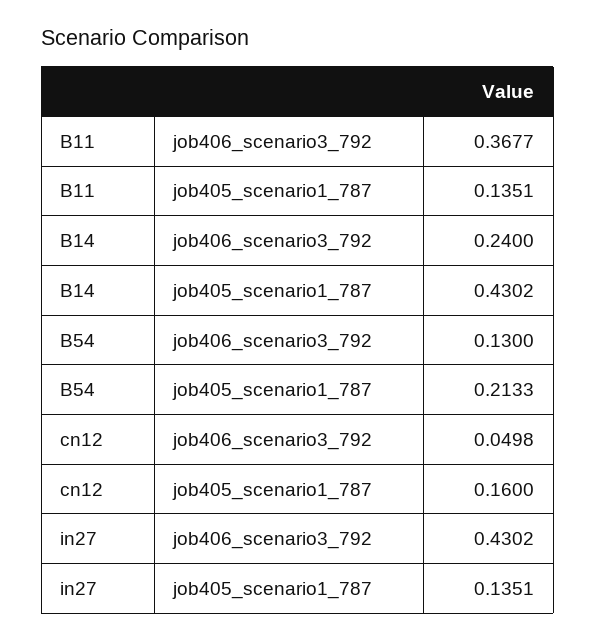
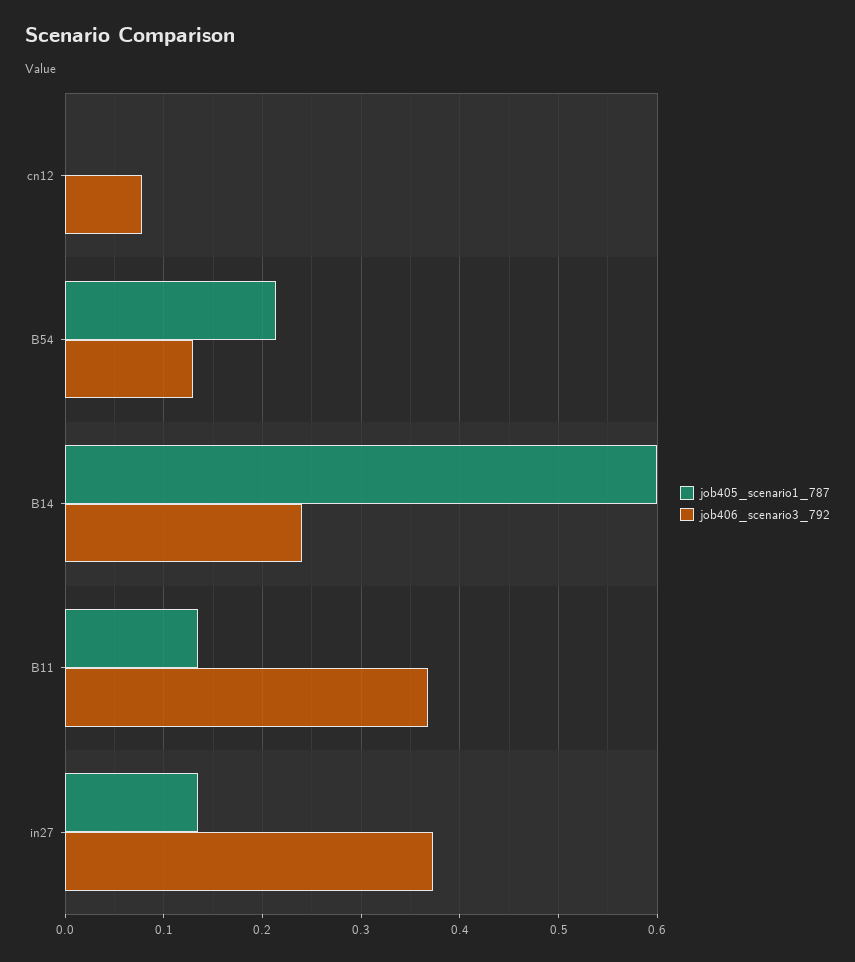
  {
    "job406_scenario3_792": {
      "B11": 0.3677,
      "B14": 0.24,
      "B54": 0.13,
-     "cn12": 0.0498,
+     "cn12": 0.08,
-     "in27": 0.4302
+     "in27": 0.37
    },
    "job405_scenario1_787": {
      "B11": 0.1351,
-     "B14": 0.4302,
+     "B14": 0.6,
      "B54": 0.2133,
-     "cn12": 0.16,
+     "cn12": 0,
      "in27": 0.1351
    }
  }

